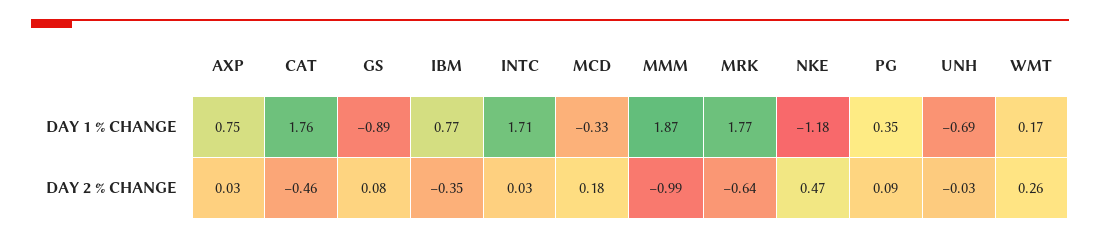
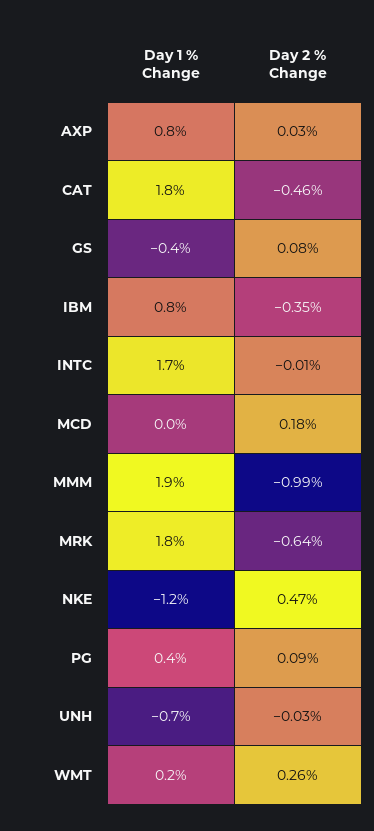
  {
    "AXP": {
      "DAY 1 % CHANGE": 0.75,
      "DAY 2 % CHANGE": 0.03
    },
    "CAT": {
      "DAY 1 % CHANGE": 1.76,
      "DAY 2 % CHANGE": -0.46
    },
    "GS": {
-     "DAY 1 % CHANGE": -0.89,
+     "DAY 1 % CHANGE": -0.4,
      "DAY 2 % CHANGE": 0.08
    },
    "IBM": {
      "DAY 1 % CHANGE": 0.77,
      "DAY 2 % CHANGE": -0.35
    },
    "INTC": {
      "DAY 1 % CHANGE": 1.71,
-     "DAY 2 % CHANGE": 0.03
+     "DAY 2 % CHANGE": -0.01
    },
    "MCD": {
-     "DAY 1 % CHANGE": -0.33,
+     "DAY 1 % CHANGE": 0,
      "DAY 2 % CHANGE": 0.18
    },
    "MMM": {
      "DAY 1 % CHANGE": 1.87,
      "DAY 2 % CHANGE": -0.99
    },
    "MRK": {
      "DAY 1 % CHANGE": 1.77,
      "DAY 2 % CHANGE": -0.64
    },
    "NKE": {
      "DAY 1 % CHANGE": -1.18,
      "DAY 2 % CHANGE": 0.47
    },
    "PG": {
      "DAY 1 % CHANGE": 0.35,
      "DAY 2 % CHANGE": 0.09
    },
    "UNH": {
      "DAY 1 % CHANGE": -0.69,
      "DAY 2 % CHANGE": -0.03
    },
    "WMT": {
      "DAY 1 % CHANGE": 0.17,
      "DAY 2 % CHANGE": 0.26
    }
  }

